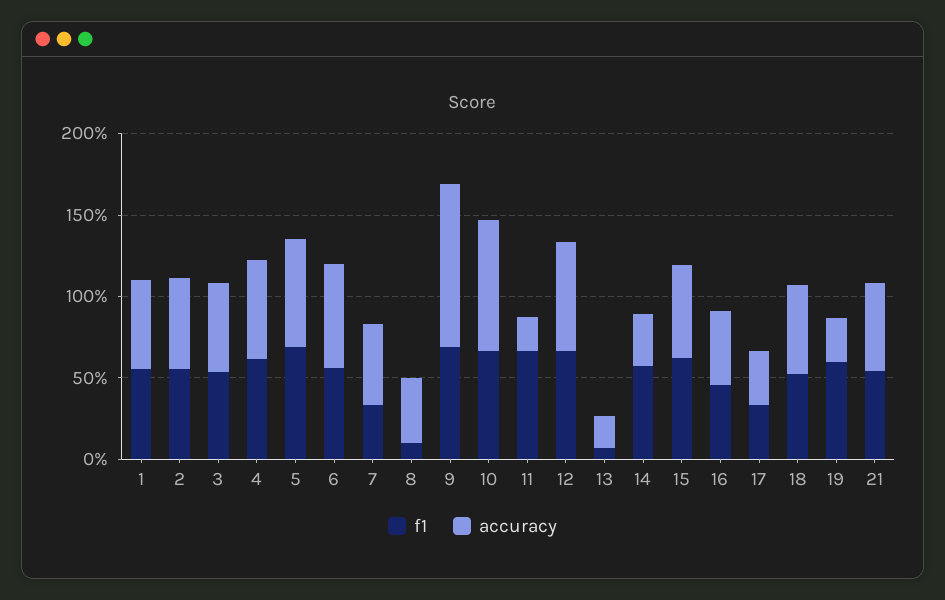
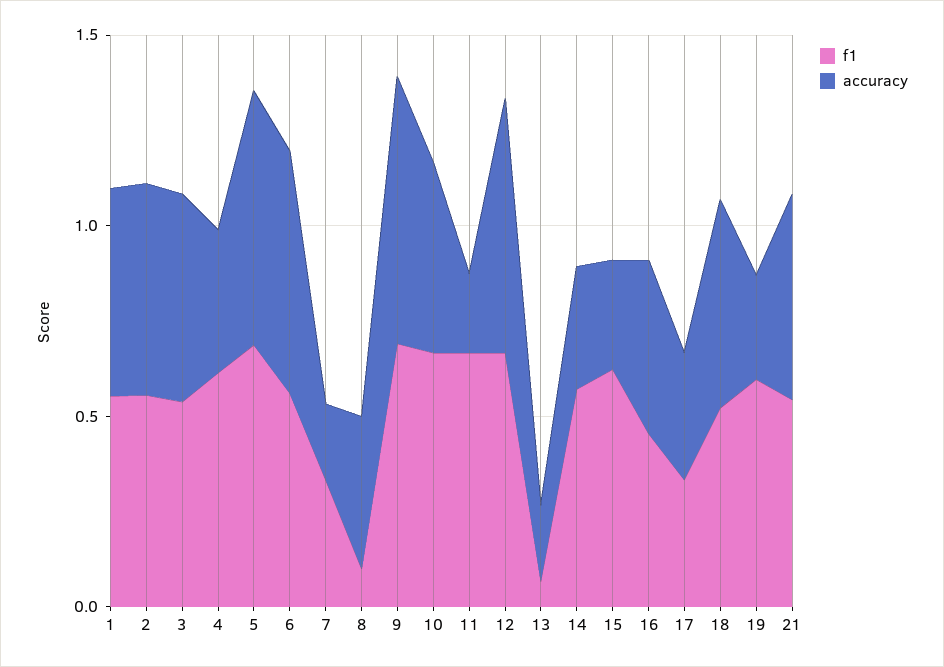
  {
    "f1": {
      "1": 0.6,
      "2": 0.6,
      "3": 0.5,
      "4": 0.6,
      "5": 0.7,
      "6": 0.6,
      "7": 0.3,
      "8": 0.1,
      "9": 0.7,
      "10": 0.7,
      "11": 0.7,
      "12": 0.7,
      "13": 0.1,
      "14": 0.6,
      "15": 0.6,
      "16": 0.5,
      "17": 0.3,
      "18": 0.5,
      "19": 0.6,
      "21": 0.5
    },
    "accuracy": {
      "1": 0.5,
      "2": 0.6,
      "3": 0.5,
-     "4": 0.6,
+     "4": 0.4,
      "5": 0.7,
      "6": 0.6,
-     "7": 0.5,
+     "7": 0.2,
      "8": 0.4,
-     "9": 1,
+     "9": 0.7,
-     "10": 0.8,
+     "10": 0.5,
      "11": 0.2,
      "12": 0.7,
      "13": 0.2,
      "14": 0.3,
-     "15": 0.6,
+     "15": 0.3,
      "16": 0.5,
      "17": 0.3,
      "18": 0.5,
      "19": 0.3,
      "21": 0.5
    }
  }

